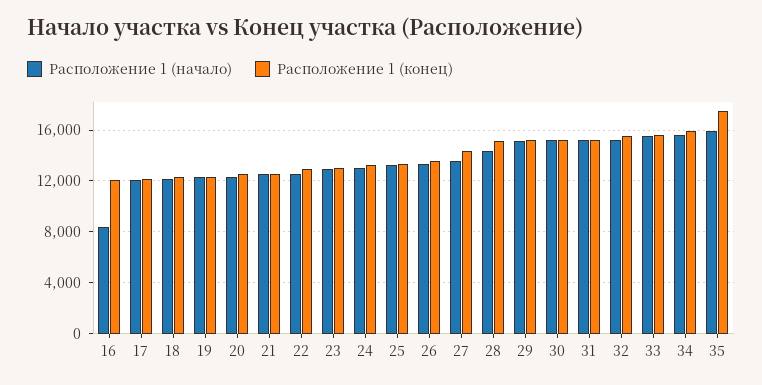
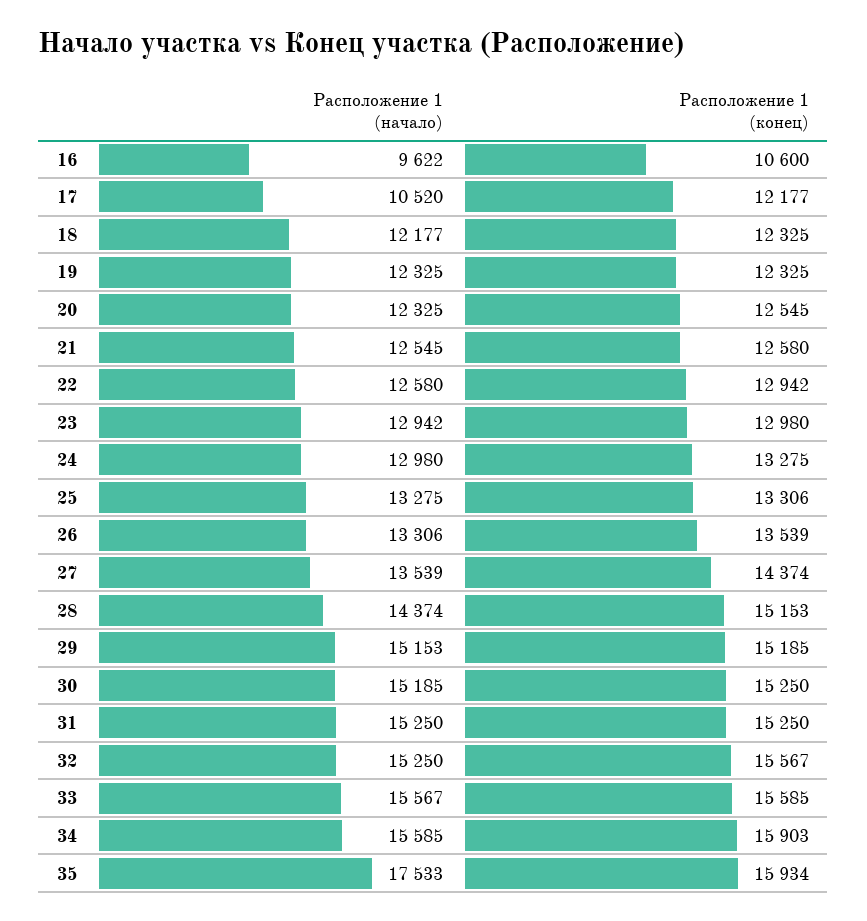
  {
    "Расположение 1 (начало)": {
-     "16": 8500,
+     "16": 9622,
-     "17": 12000,
+     "17": 10520,
      "18": 12177,
      "19": 12325,
      "20": 12325,
      "21": 12545,
      "22": 12580,
      "23": 12942,
      "24": 12980,
      "25": 13275,
      "26": 13306,
      "27": 13539,
      "28": 14374,
      "29": 15153,
      "30": 15185,
      "31": 15250,
      "32": 15250,
      "33": 15567,
      "34": 15585,
-     "35": 16000
+     "35": 17533
    },
    "Расположение 1 (конец)": {
-     "16": 12000,
+     "16": 10600,
      "17": 12177,
      "18": 12325,
      "19": 12325,
      "20": 12545,
      "21": 12580,
      "22": 12942,
      "23": 12980,
      "24": 13275,
      "25": 13306,
      "26": 13539,
      "27": 14374,
      "28": 15153,
      "29": 15185,
      "30": 15250,
      "31": 15250,
      "32": 15567,
      "33": 15585,
      "34": 15903,
-     "35": 17500
+     "35": 15934
    }
  }

